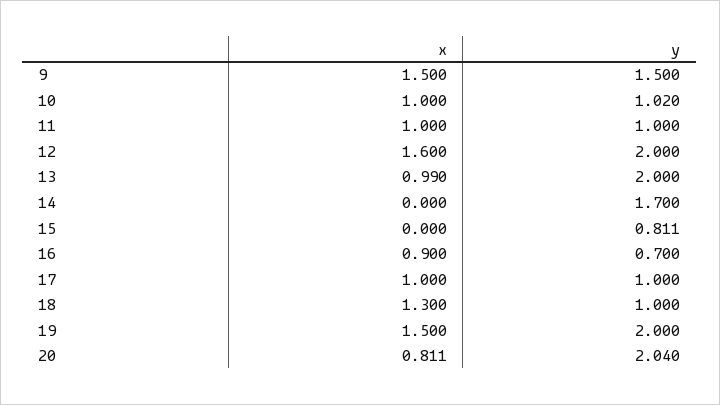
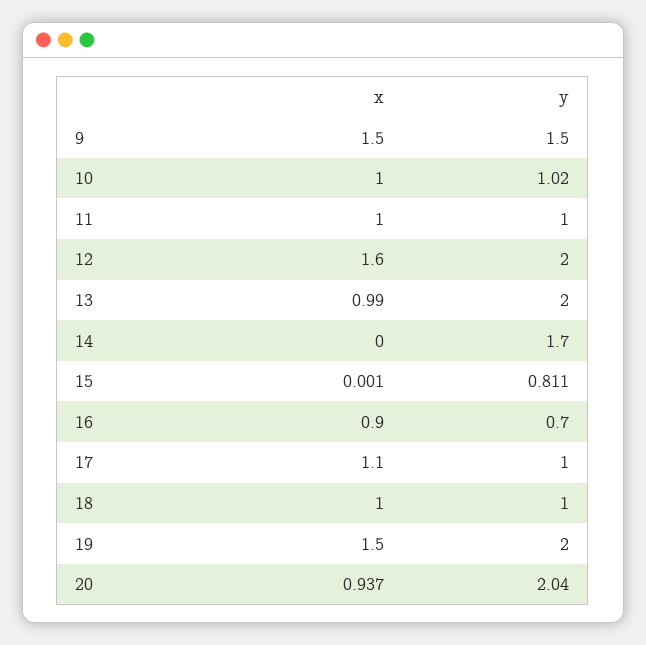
  {
    "x": {
      "9": 1.5,
      "10": 1,
      "11": 1,
      "12": 1.6,
      "13": 0.99,
      "14": 0,
-     "15": 0,
+     "15": 0.001,
      "16": 0.9,
-     "17": 1,
+     "17": 1.1,
-     "18": 1.3,
+     "18": 1,
      "19": 1.5,
-     "20": 0.811
+     "20": 0.937
    },
    "y": {
      "9": 1.5,
      "10": 1.02,
      "11": 1,
      "12": 2,
      "13": 2,
      "14": 1.7,
      "15": 0.811,
      "16": 0.7,
      "17": 1,
      "18": 1,
      "19": 2,
      "20": 2.04
    }
  }

